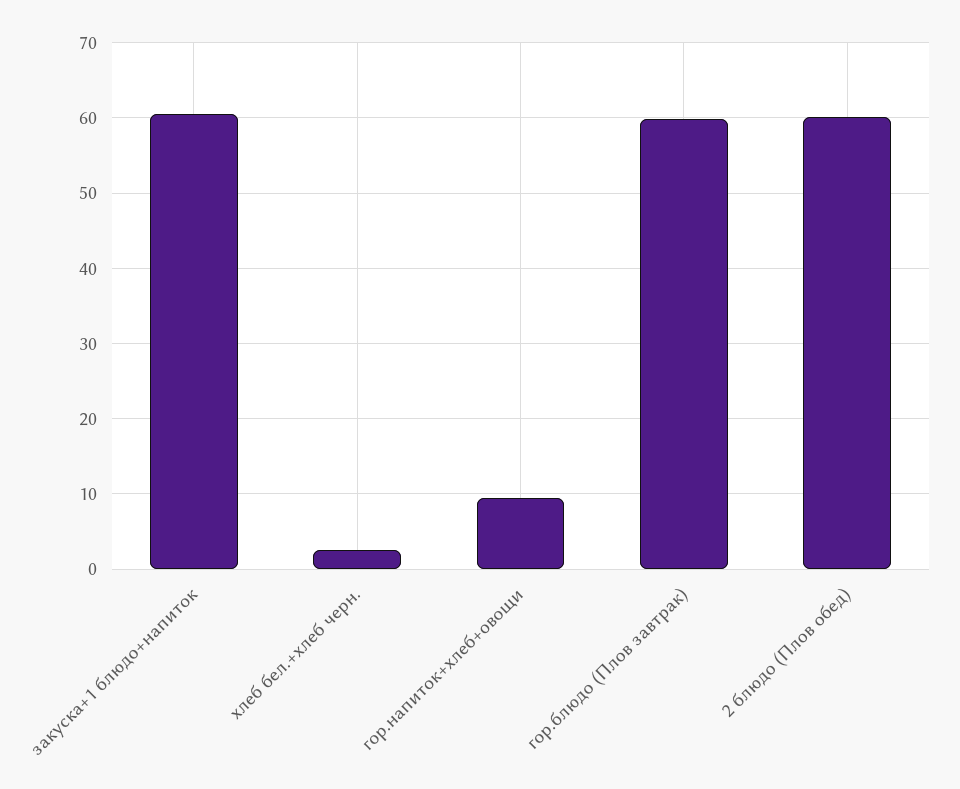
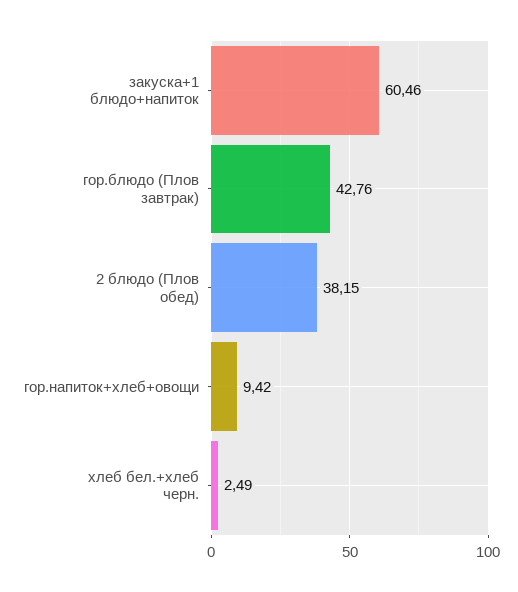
  {
    "закуска+1 блюдо+напиток": 60.46,
    "хлеб бел.+хлеб черн.": 2.49,
    "гор.напиток+хлеб+овощи": 9.42,
-   "гор.блюдо (Плов завтрак)": 60,
+   "гор.блюдо (Плов завтрак)": 42.76,
-   "2 блюдо (Плов обед)": 60
+   "2 блюдо (Плов обед)": 38.15
  }

